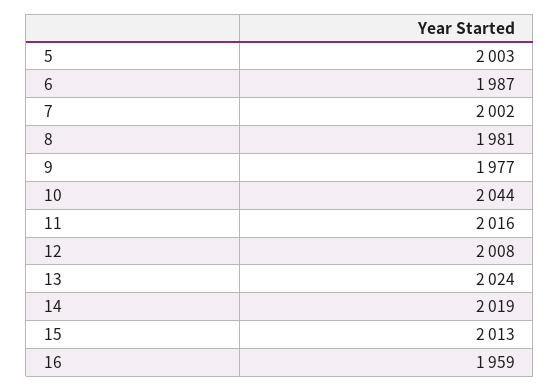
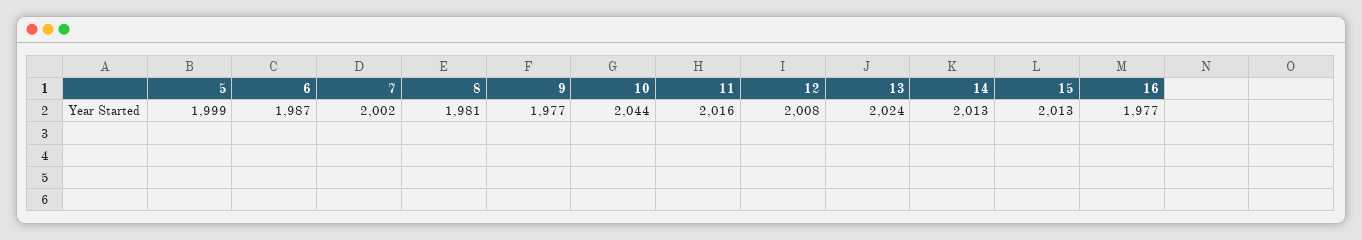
  {
-   "5": 2003,
+   "5": 1999,
    "6": 1987,
    "7": 2002,
    "8": 1981,
    "9": 1977,
    "10": 2044,
    "11": 2016,
    "12": 2008,
    "13": 2024,
-   "14": 2019,
+   "14": 2013,
    "15": 2013,
-   "16": 1959
+   "16": 1977
  }

